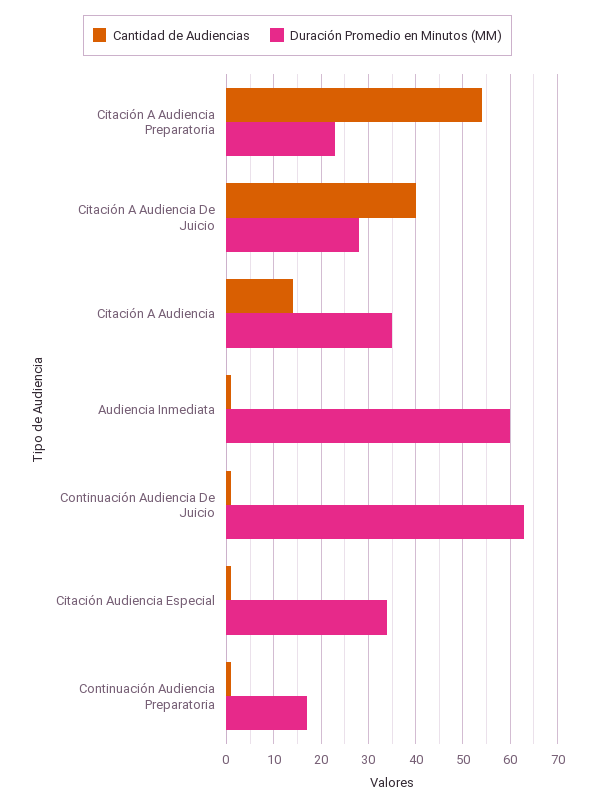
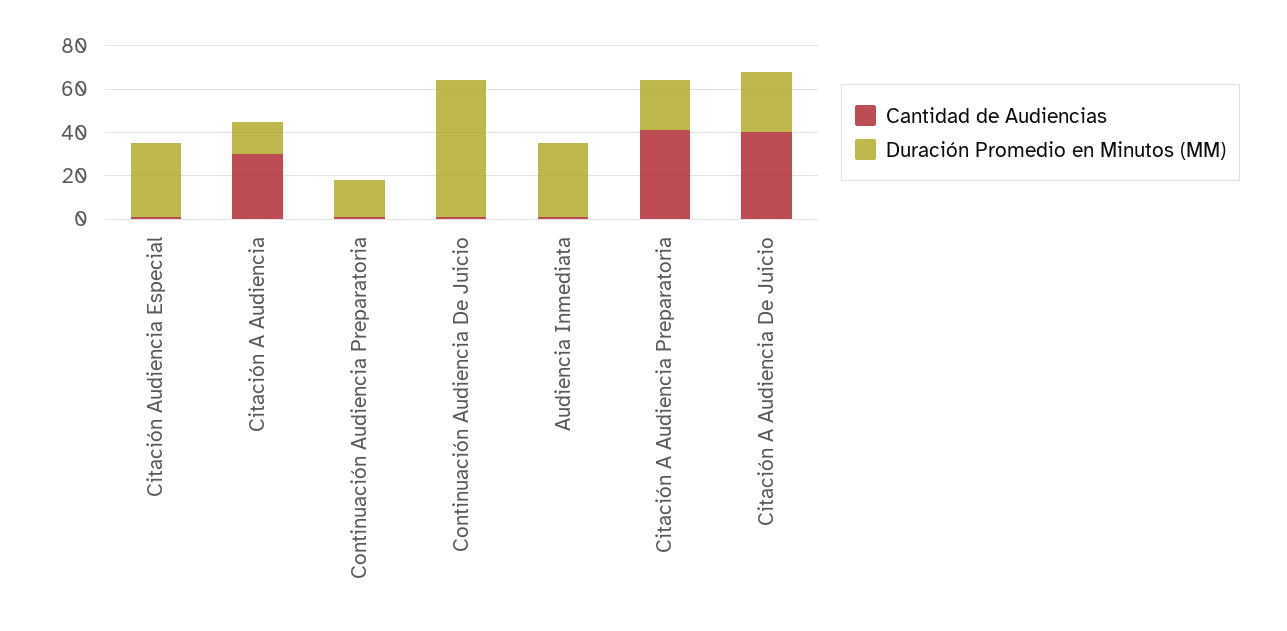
  {
    "Cantidad de Audiencias": {
-     "Citación A Audiencia Preparatoria": 55,
+     "Citación A Audiencia Preparatoria": 40,
      "Citación A Audiencia De Juicio": 40,
-     "Citación A Audiencia": 15,
+     "Citación A Audiencia": 30,
      "Audiencia Inmediata": 0,
      "Continuación Audiencia De Juicio": 0,
      "Citación Audiencia Especial": 0,
      "Continuación Audiencia Preparatoria": 0
    },
    "Duración Promedio en Minutos (MM)": {
      "Citación A Audiencia Preparatoria": 25,
      "Citación A Audiencia De Juicio": 30,
-     "Citación A Audiencia": 35,
+     "Citación A Audiencia": 15,
-     "Audiencia Inmediata": 60,
+     "Audiencia Inmediata": 35,
      "Continuación Audiencia De Juicio": 65,
      "Citación Audiencia Especial": 35,
      "Continuación Audiencia Preparatoria": 15
    }
  }

